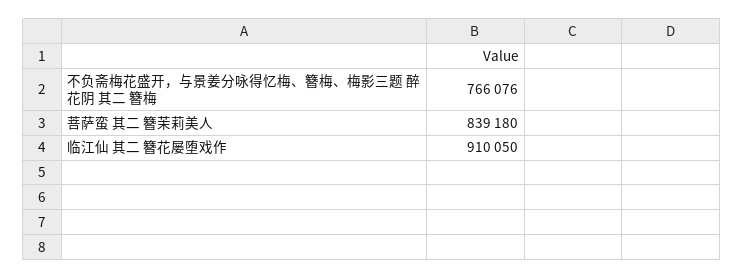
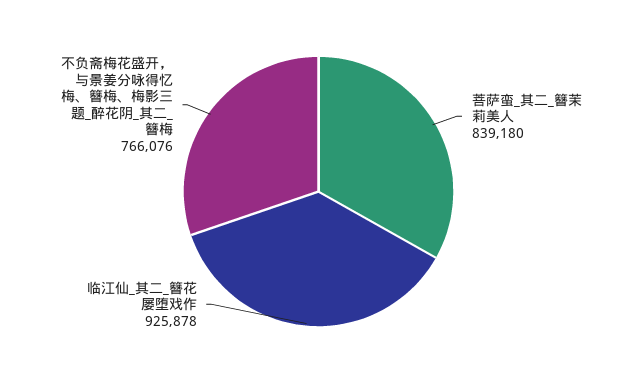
  {
    "不负斋梅花盛开，与景姜分咏得忆梅、簪梅、梅影三题 醉花阴 其二 簪梅": 766076,
    "菩萨蛮 其二 簪茉莉美人": 839180,
-   "临江仙 其二 簪花屡堕戏作": 910050
+   "临江仙 其二 簪花屡堕戏作": 925878
  }

